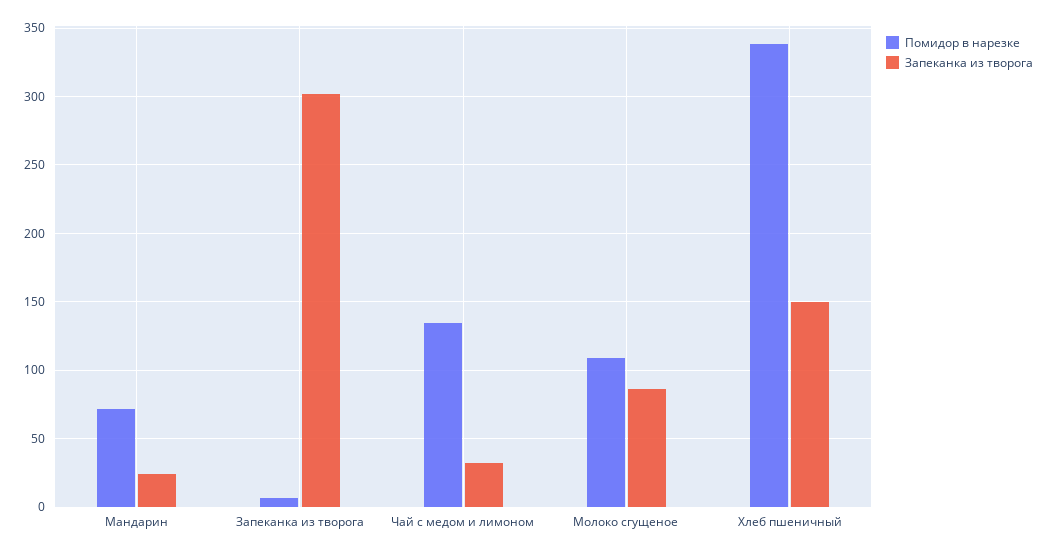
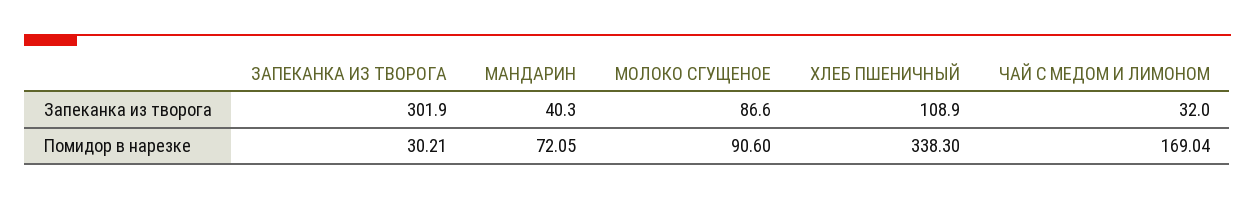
  {
    "Помидор в нарезке": {
      "Мандарин": 72.05,
-     "Запеканка из творога": 5,
+     "Запеканка из творога": 30.21,
-     "Чай с медом и лимоном": 135,
+     "Чай с медом и лимоном": 169.04,
-     "Молоко сгущеное": 110,
+     "Молоко сгущеное": 90.6,
      "Хлеб пшеничный": 338.3
    },
    "Запеканка из творога": {
-     "Мандарин": 25,
+     "Мандарин": 40.3,
      "Запеканка из творога": 301.9,
      "Чай с медом и лимоном": 32,
      "Молоко сгущеное": 86.6,
-     "Хлеб пшеничный": 150
+     "Хлеб пшеничный": 108.9
    }
  }

